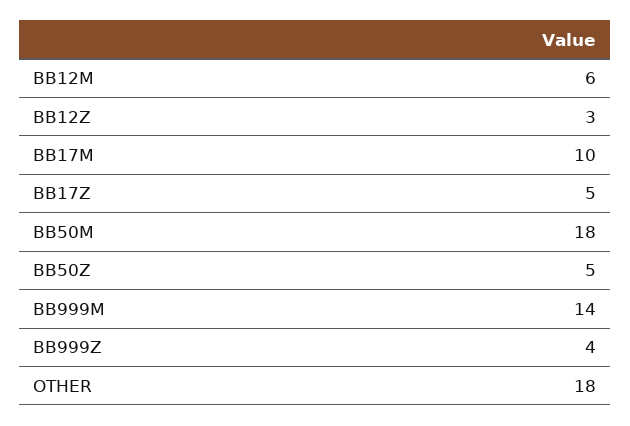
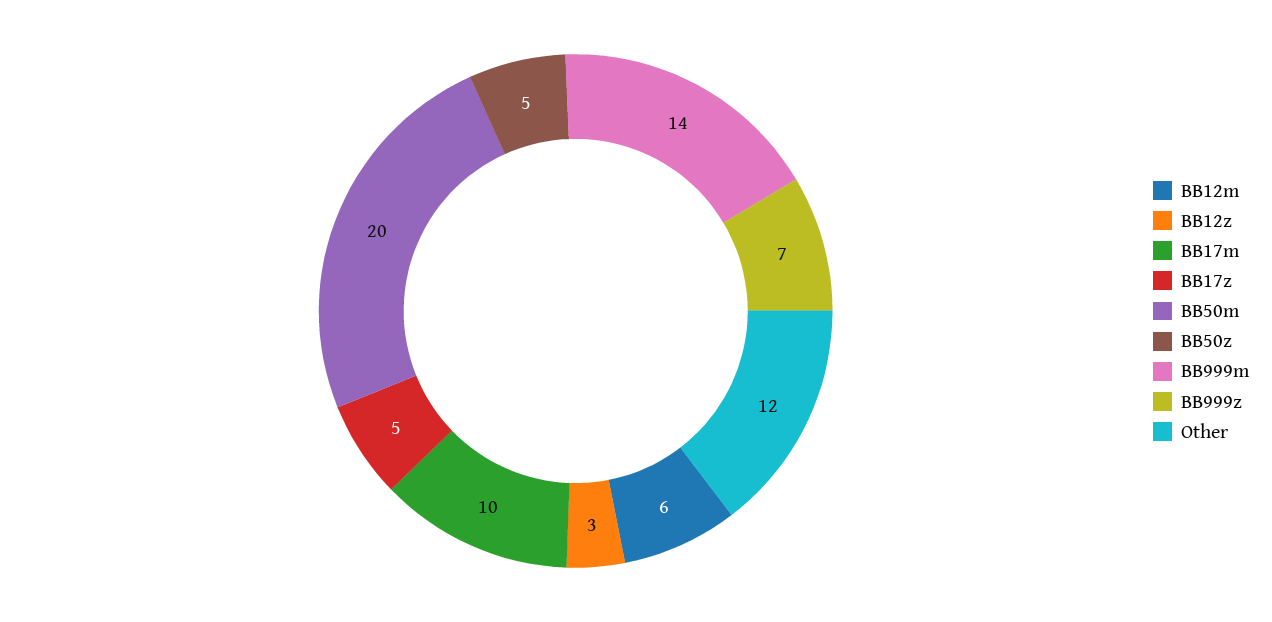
  {
    "BB12M": 6,
    "BB12Z": 3,
    "BB17M": 10,
    "BB17Z": 5,
-   "BB50M": 18,
+   "BB50M": 20,
    "BB50Z": 5,
    "BB999M": 14,
-   "BB999Z": 4,
+   "BB999Z": 7,
-   "OTHER": 18
+   "OTHER": 12
  }

